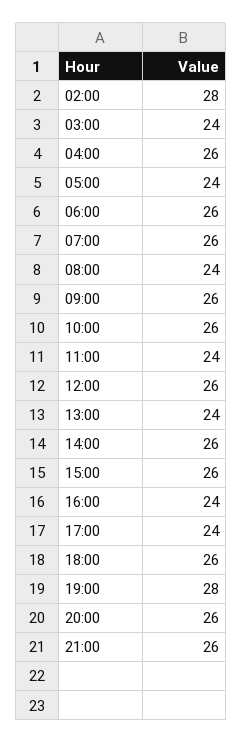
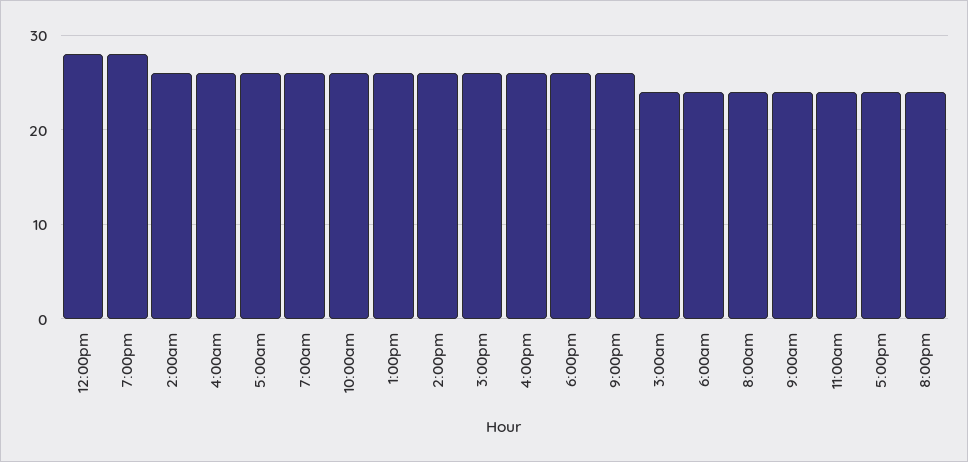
  {
-   "02:00": 28,
+   "02:00": 26,
    "03:00": 24,
    "04:00": 26,
-   "05:00": 24,
+   "05:00": 26,
-   "06:00": 26,
+   "06:00": 24,
    "07:00": 26,
    "08:00": 24,
-   "09:00": 26,
+   "09:00": 24,
    "10:00": 26,
    "11:00": 24,
-   "12:00": 26,
+   "12:00": 28,
-   "13:00": 24,
+   "13:00": 26,
    "14:00": 26,
    "15:00": 26,
-   "16:00": 24,
+   "16:00": 26,
    "17:00": 24,
    "18:00": 26,
    "19:00": 28,
-   "20:00": 26,
+   "20:00": 24,
    "21:00": 26
  }

